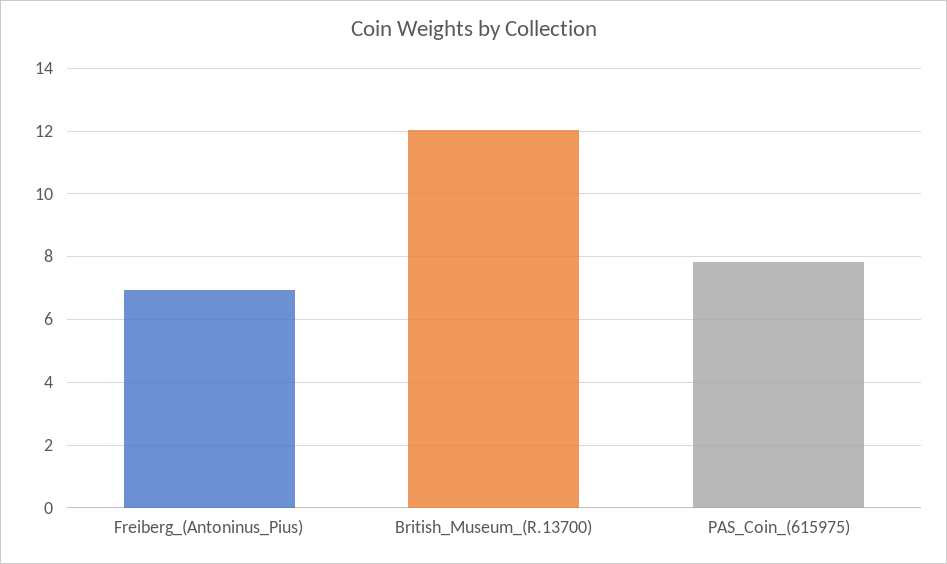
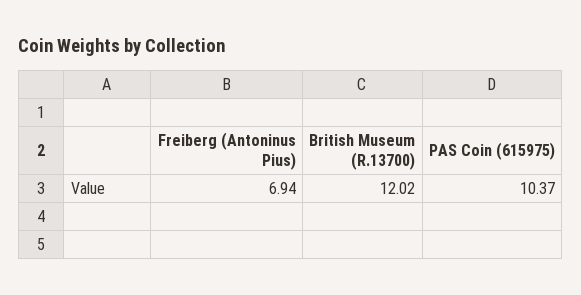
  {
    "Freiberg_(Antoninus_Pius)": 6.94,
    "British_Museum_(R.13700)": 12.02,
-   "PAS_Coin_(615975)": 7.8
+   "PAS_Coin_(615975)": 10.37
  }

